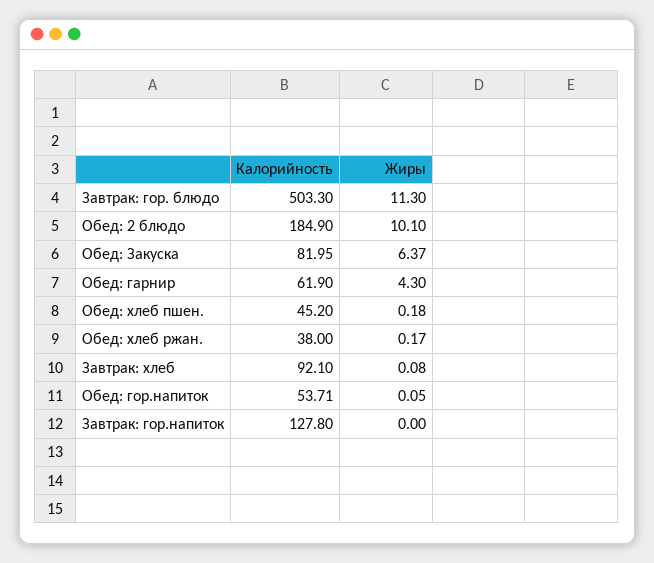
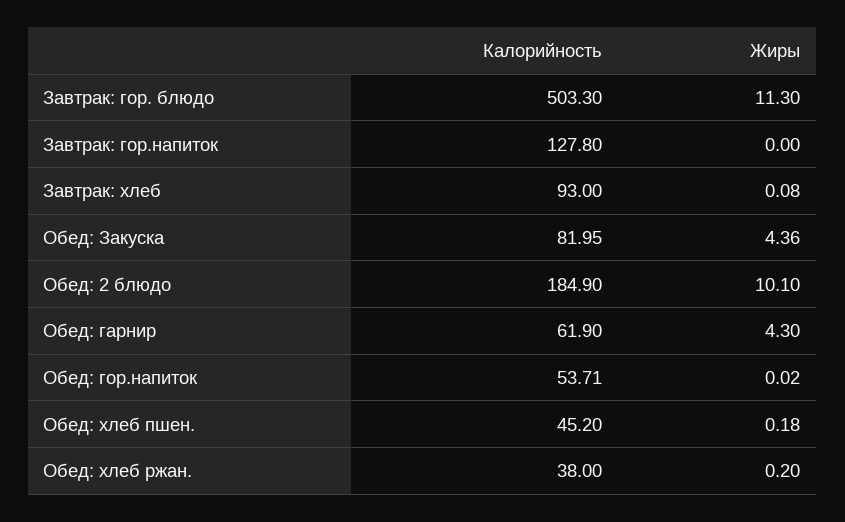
  {
    "Калорийность": {
      "Завтрак: гор. блюдо": 503.3,
      "Обед: 2 блюдо": 184.9,
      "Обед: Закуска": 81.95,
      "Обед: гарнир": 61.9,
      "Обед: хлеб пшен.": 45.2,
      "Обед: хлеб ржан.": 38,
-     "Завтрак: хлеб": 92.1,
+     "Завтрак: хлеб": 93,
      "Обед: гор.напиток": 53.71,
      "Завтрак: гор.напиток": 127.8
    },
    "Жиры": {
      "Завтрак: гор. блюдо": 11.3,
      "Обед: 2 блюдо": 10.1,
-     "Обед: Закуска": 6.37,
+     "Обед: Закуска": 4.36,
      "Обед: гарнир": 4.3,
      "Обед: хлеб пшен.": 0.18,
-     "Обед: хлеб ржан.": 0.17,
+     "Обед: хлеб ржан.": 0.2,
      "Завтрак: хлеб": 0.08,
-     "Обед: гор.напиток": 0.05,
+     "Обед: гор.напиток": 0.02,
      "Завтрак: гор.напиток": 0
    }
  }

